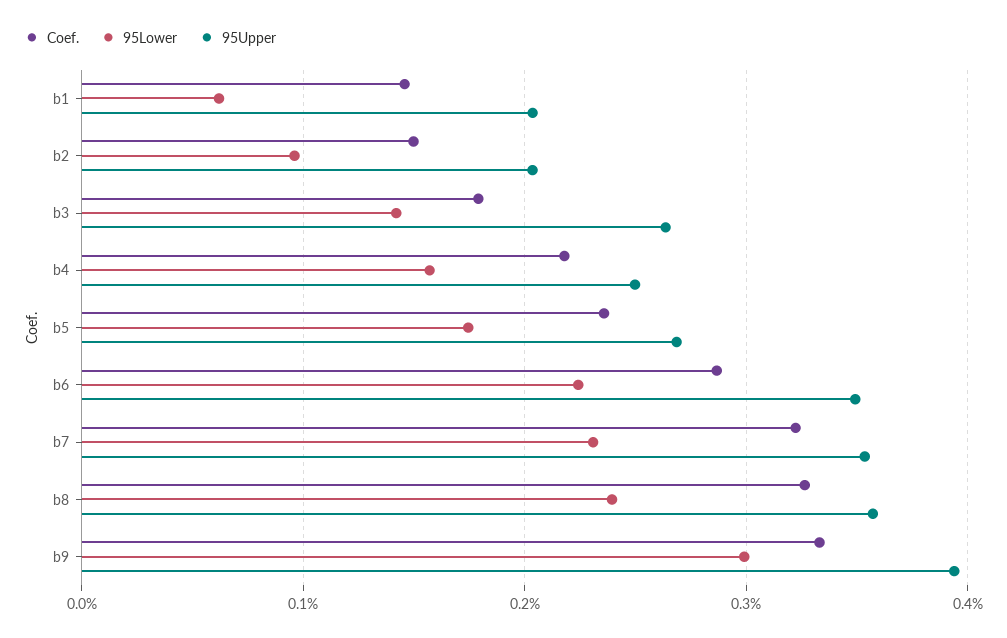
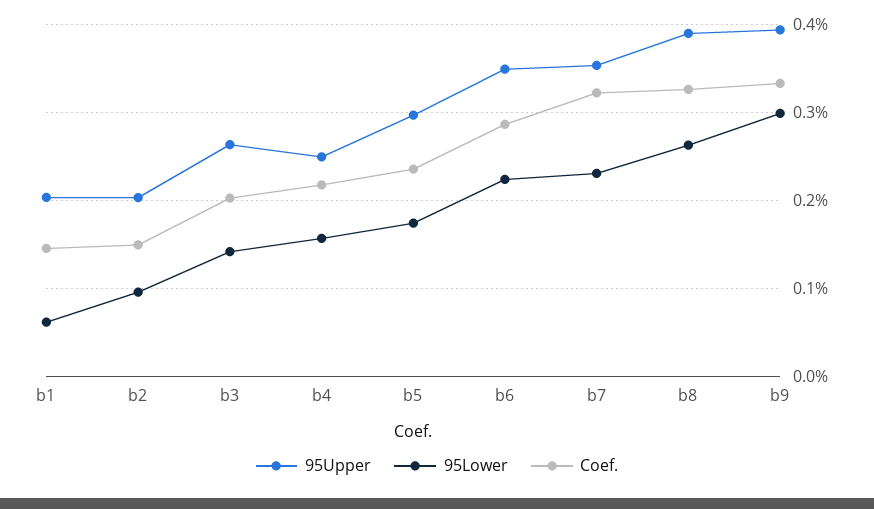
  {
    "Coef.": {
      "b1": 0.15,
      "b2": 0.15,
-     "b3": 0.18,
+     "b3": 0.2,
      "b4": 0.22,
      "b5": 0.24,
      "b6": 0.29,
      "b7": 0.32,
      "b8": 0.33,
      "b9": 0.33
    },
    "95Lower": {
      "b1": 0.06,
      "b2": 0.1,
      "b3": 0.14,
      "b4": 0.16,
      "b5": 0.17,
      "b6": 0.22,
      "b7": 0.23,
-     "b8": 0.24,
+     "b8": 0.26,
      "b9": 0.3
    },
    "95Upper": {
      "b1": 0.2,
      "b2": 0.2,
      "b3": 0.26,
      "b4": 0.25,
-     "b5": 0.27,
+     "b5": 0.3,
      "b6": 0.35,
      "b7": 0.35,
-     "b8": 0.36,
+     "b8": 0.39,
      "b9": 0.39
    }
  }

